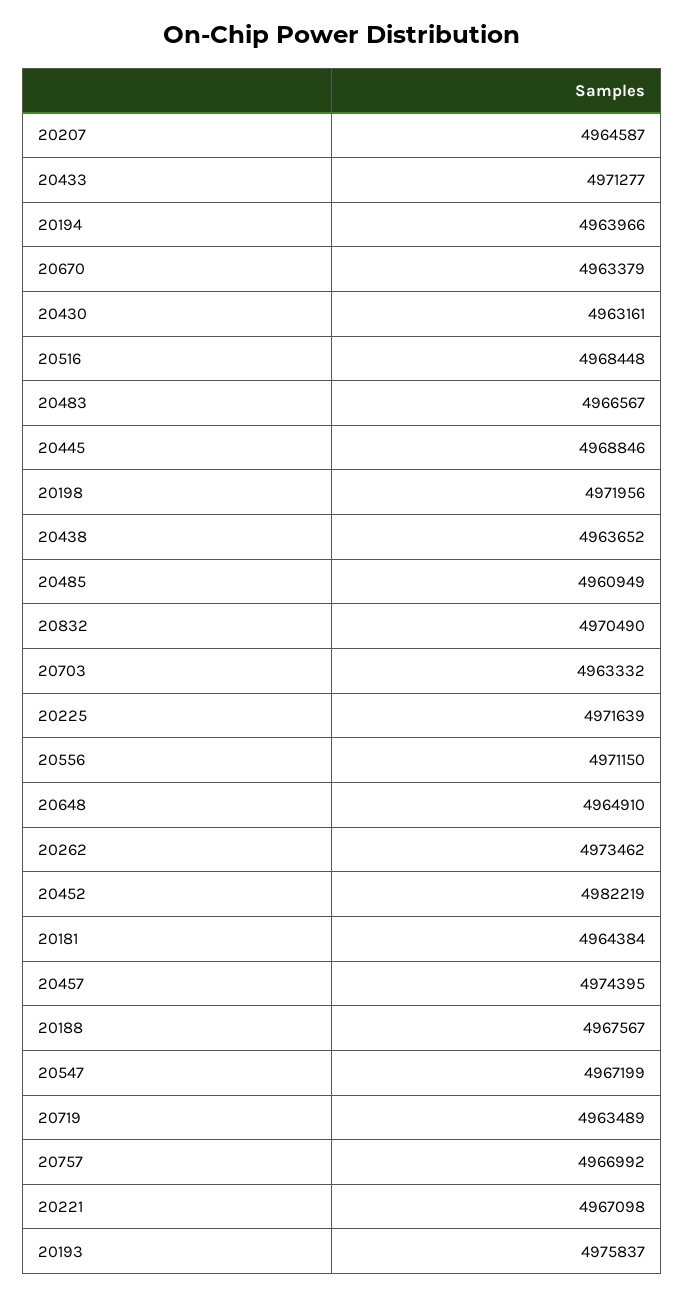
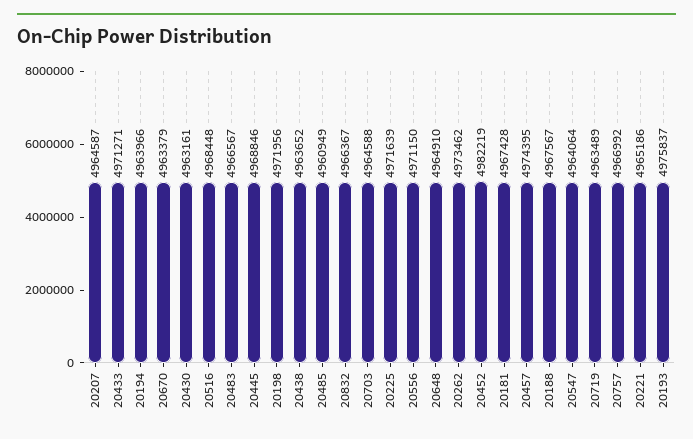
  {
    "20207": 4964587,
-   "20433": 4971277,
+   "20433": 4971271,
    "20194": 4963966,
    "20670": 4963379,
    "20430": 4963161,
    "20516": 4968448,
    "20483": 4966567,
    "20445": 4968846,
    "20198": 4971956,
    "20438": 4963652,
    "20485": 4960949,
-   "20832": 4970490,
+   "20832": 4966367,
-   "20703": 4963332,
+   "20703": 4964588,
    "20225": 4971639,
    "20556": 4971150,
    "20648": 4964910,
    "20262": 4973462,
    "20452": 4982219,
-   "20181": 4964384,
+   "20181": 4967428,
    "20457": 4974395,
    "20188": 4967567,
-   "20547": 4967199,
+   "20547": 4964064,
    "20719": 4963489,
    "20757": 4966992,
-   "20221": 4967098,
+   "20221": 4965186,
    "20193": 4975837
  }

